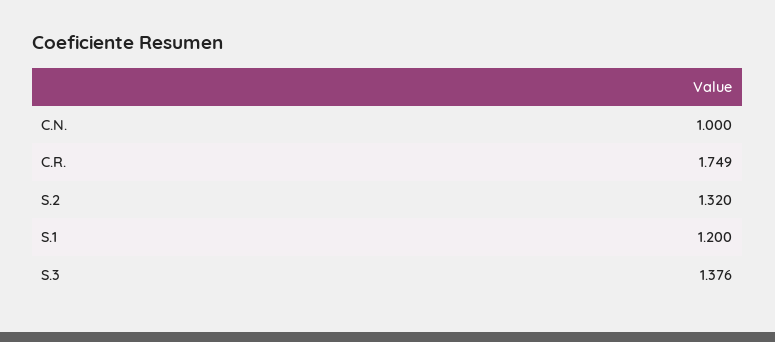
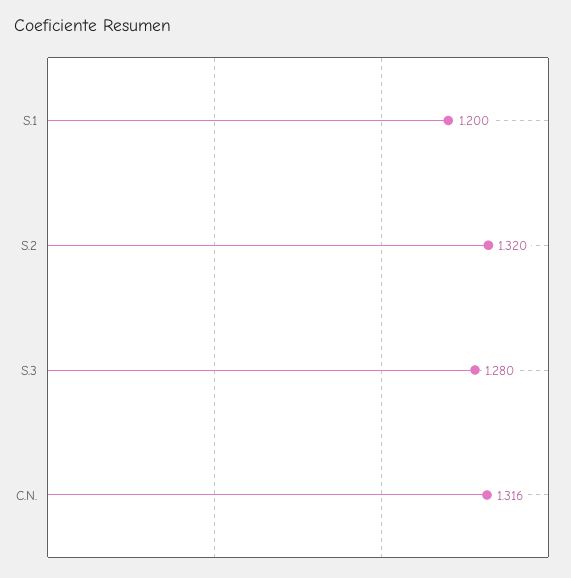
  {
-   "C.N.": 1,
+   "C.N.": 1.316,
-   "C.R.": 1.749,
    "S.2": 1.32,
    "S.1": 1.2,
-   "S.3": 1.376
+   "S.3": 1.28
  }

